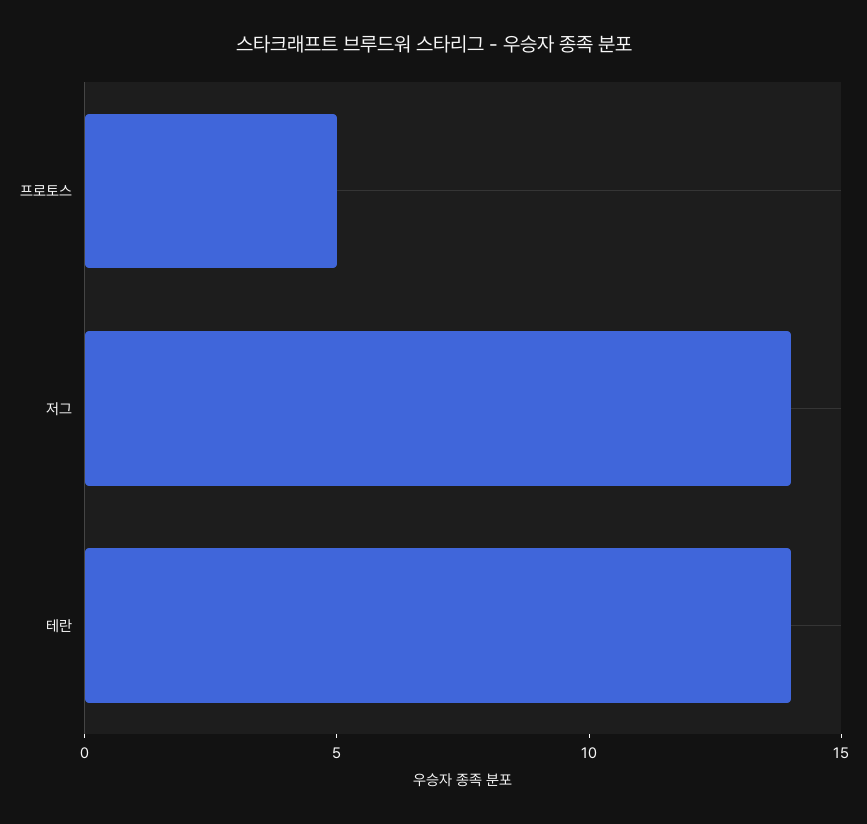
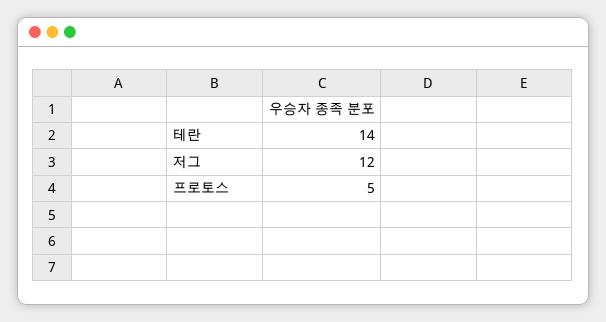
  {
    "프로토스": 5,
-   "저그": 14,
+   "저그": 12,
    "테란": 14
  }

